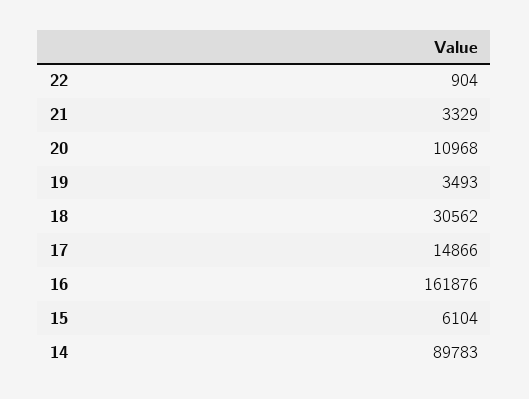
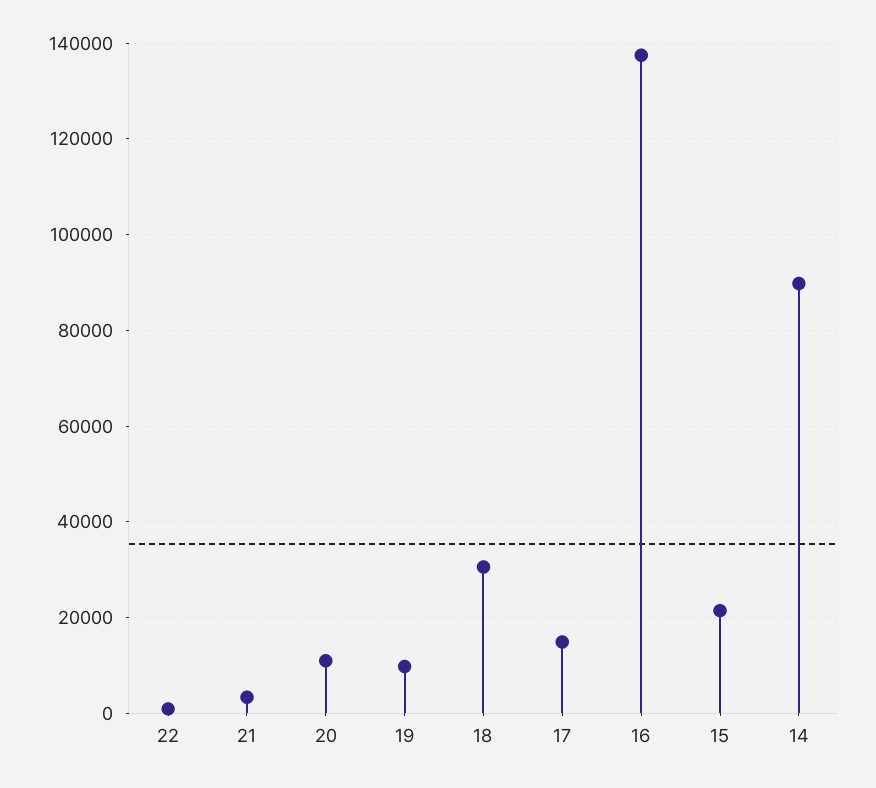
  {
    "22": 904,
    "21": 3329,
    "20": 10968,
-   "19": 3493,
+   "19": 10000,
    "18": 30562,
    "17": 14866,
-   "16": 161876,
+   "16": 138000,
-   "15": 6104,
+   "15": 22000,
    "14": 89783
  }

